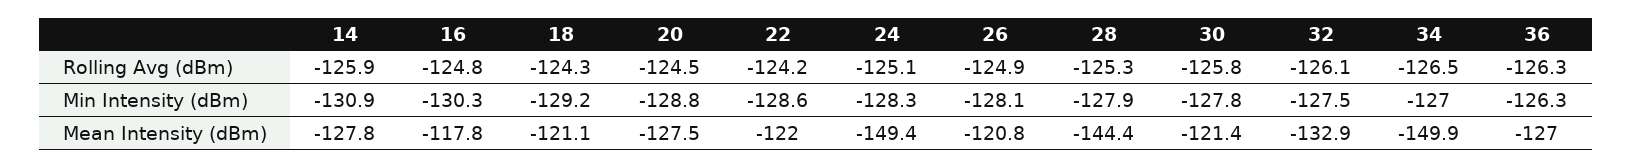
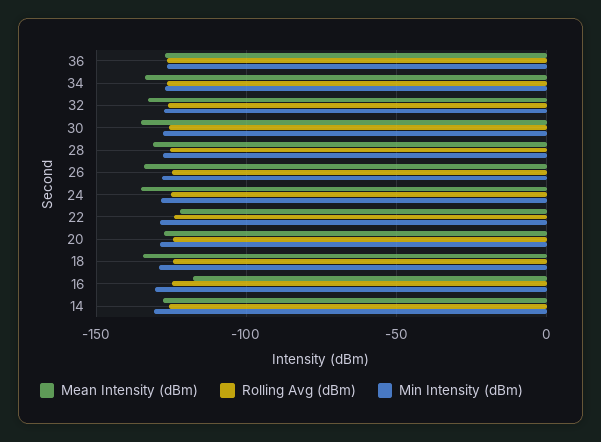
  {
    "Rolling Avg (dBm)": {
      "14": -125.9,
      "16": -124.8,
      "18": -124.3,
      "20": -124.5,
      "22": -124.2,
      "24": -125.1,
      "26": -124.9,
      "28": -125.3,
      "30": -125.8,
      "32": -126.1,
      "34": -126.5,
      "36": -126.3
    },
    "Min Intensity (dBm)": {
      "14": -130.9,
      "16": -130.3,
      "18": -129.2,
      "20": -128.8,
      "22": -128.6,
      "24": -128.3,
      "26": -128.1,
      "28": -127.9,
      "30": -127.8,
      "32": -127.5,
      "34": -127,
      "36": -126.3
    },
    "Mean Intensity (dBm)": {
      "14": -127.8,
      "16": -117.8,
-     "18": -121.1,
+     "18": -135,
      "20": -127.5,
      "22": -122,
-     "24": -149.4,
+     "24": -135,
-     "26": -120.8,
+     "26": -135,
-     "28": -144.4,
+     "28": -130,
-     "30": -121.4,
+     "30": -135,
      "32": -132.9,
-     "34": -149.9,
+     "34": -135,
      "36": -127
    }
  }

